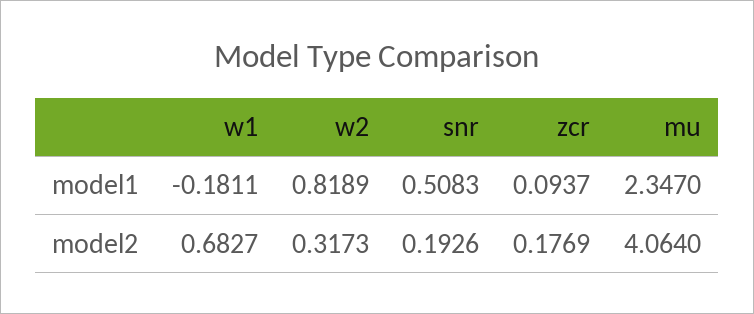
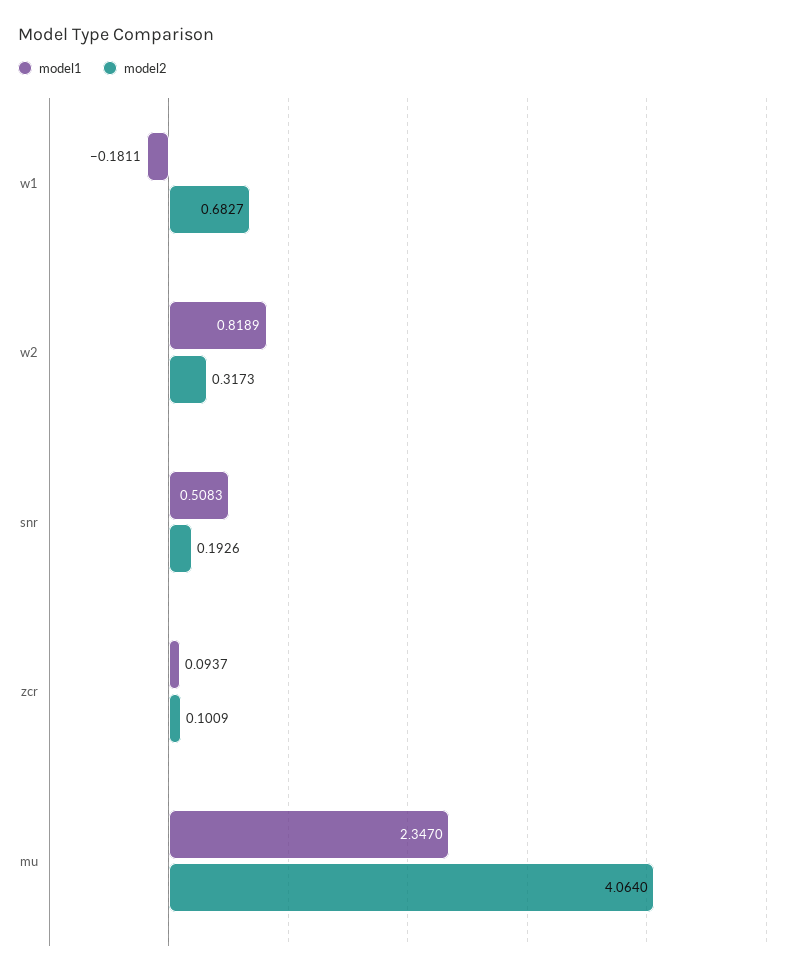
  {
    "model1": {
      "w1": -0.1811,
      "w2": 0.8189,
      "snr": 0.5083,
      "zcr": 0.0937,
      "mu": 2.347
    },
    "model2": {
      "w1": 0.6827,
      "w2": 0.3173,
      "snr": 0.1926,
-     "zcr": 0.1769,
+     "zcr": 0.1009,
      "mu": 4.064
    }
  }

